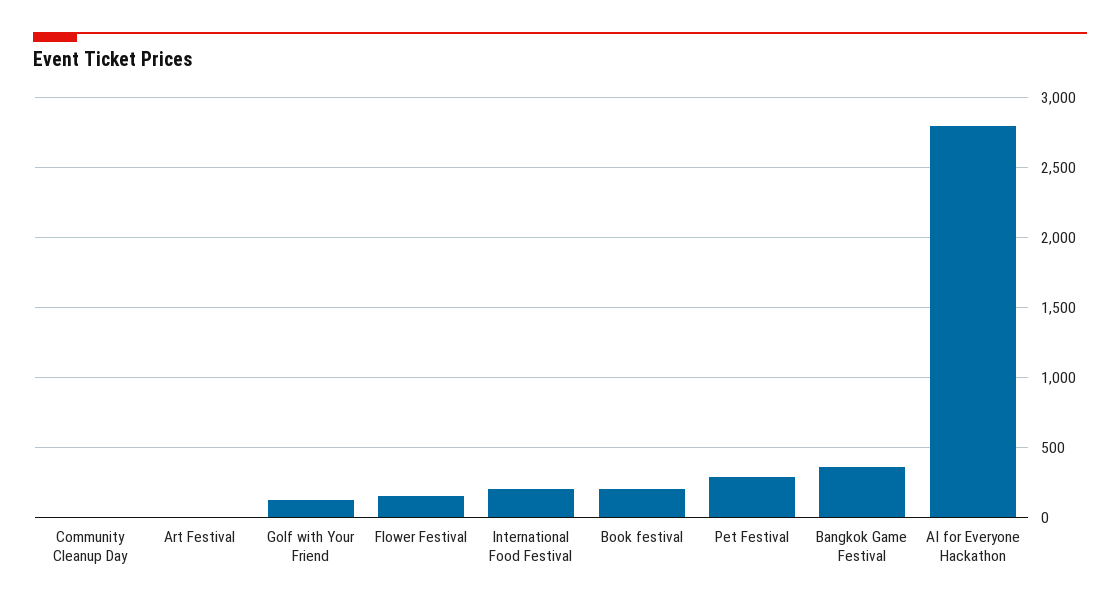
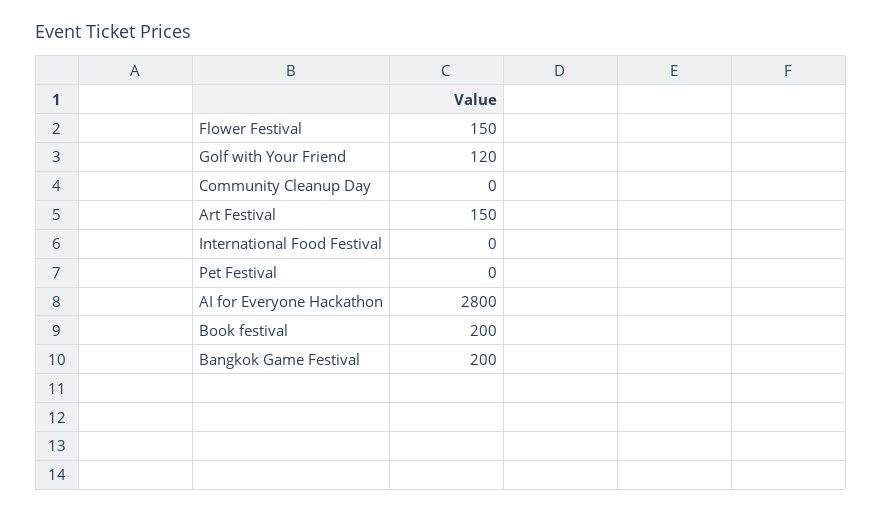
  {
    "Community Cleanup Day": 0,
-   "Art Festival": 0,
+   "Art Festival": 150,
    "Golf with Your Friend": 120,
    "Flower Festival": 150,
-   "International Food Festival": 200,
+   "International Food Festival": 0,
    "Book festival": 200,
-   "Pet Festival": 300,
+   "Pet Festival": 0,
-   "Bangkok Game Festival": 350,
+   "Bangkok Game Festival": 200,
    "AI for Everyone Hackathon": 2800
  }

